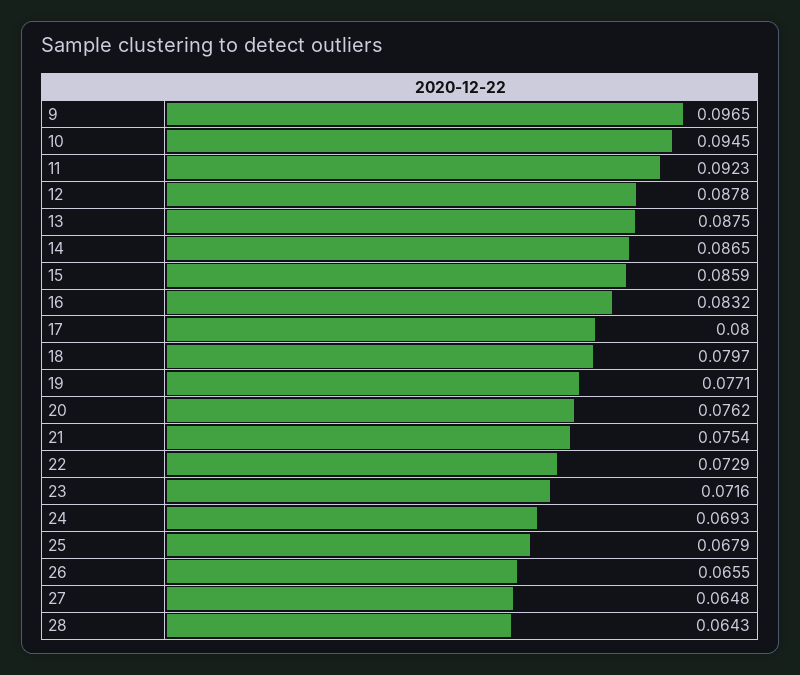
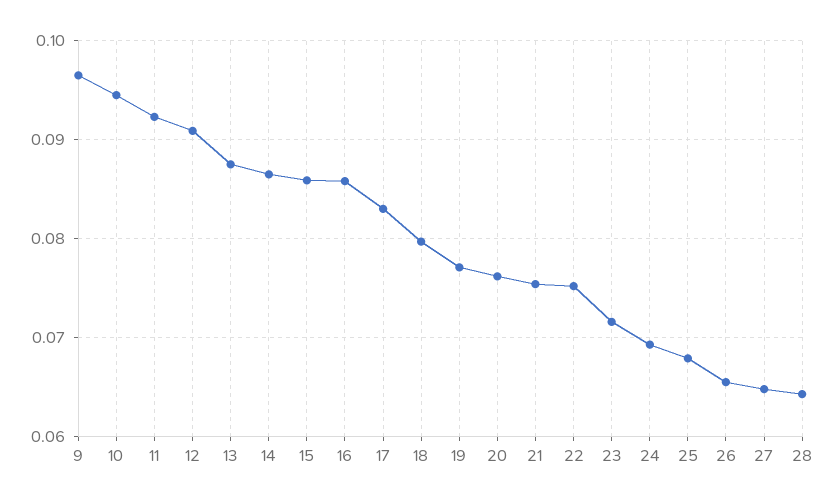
  {
    "9": 0.0965,
    "10": 0.0945,
    "11": 0.0923,
-   "12": 0.0878,
+   "12": 0.091,
    "13": 0.0875,
    "14": 0.0865,
    "15": 0.0859,
-   "16": 0.0832,
+   "16": 0.086,
-   "17": 0.08,
+   "17": 0.083,
    "18": 0.0797,
    "19": 0.0771,
    "20": 0.0762,
    "21": 0.0754,
-   "22": 0.0729,
+   "22": 0.075,
    "23": 0.0716,
    "24": 0.0693,
    "25": 0.0679,
    "26": 0.0655,
    "27": 0.0648,
    "28": 0.0643
  }

